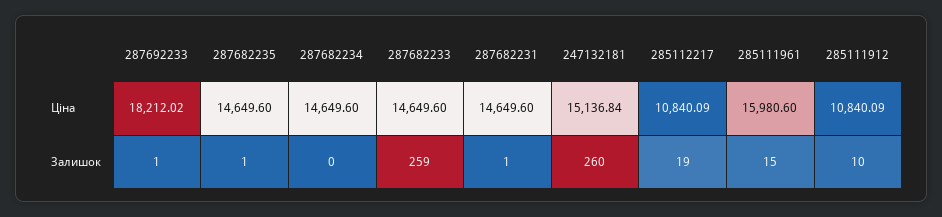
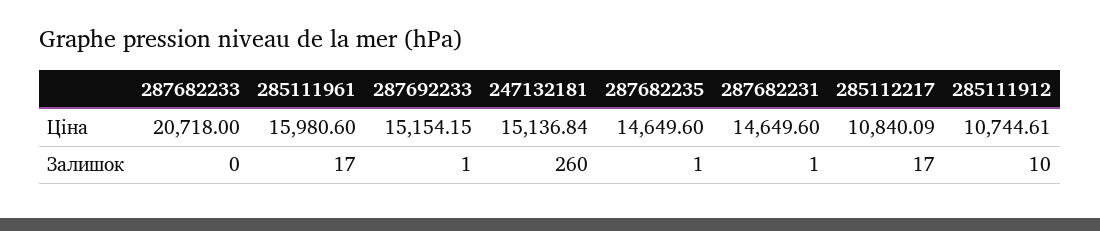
  {
    "287692233": {
-     "Ціна": 18212.02,
+     "Ціна": 15154.15,
      "Залишок": 1
    },
    "287682235": {
      "Ціна": 14649.6,
      "Залишок": 1
    },
-   "287682234": {
-     "Ціна": 14649.6,
-     "Залишок": 0
-   },
    "287682233": {
-     "Ціна": 14649.6,
+     "Ціна": 20718,
-     "Залишок": 259
+     "Залишок": 0
    },
    "287682231": {
      "Ціна": 14649.6,
      "Залишок": 1
    },
    "247132181": {
      "Ціна": 15136.84,
      "Залишок": 260
    },
    "285112217": {
      "Ціна": 10840.09,
-     "Залишок": 19
+     "Залишок": 17
    },
    "285111961": {
      "Ціна": 15980.6,
-     "Залишок": 15
+     "Залишок": 17
    },
    "285111912": {
-     "Ціна": 10840.09,
+     "Ціна": 10744.61,
      "Залишок": 10
    }
  }

